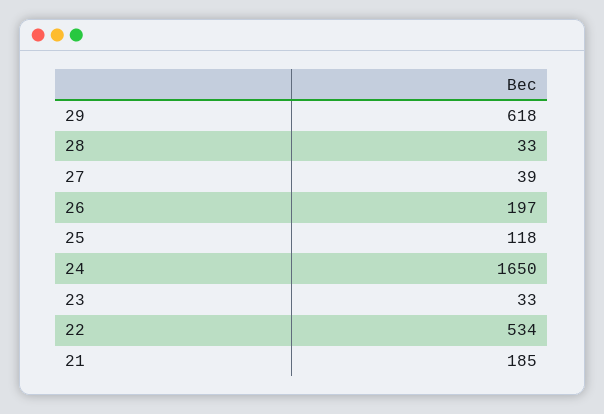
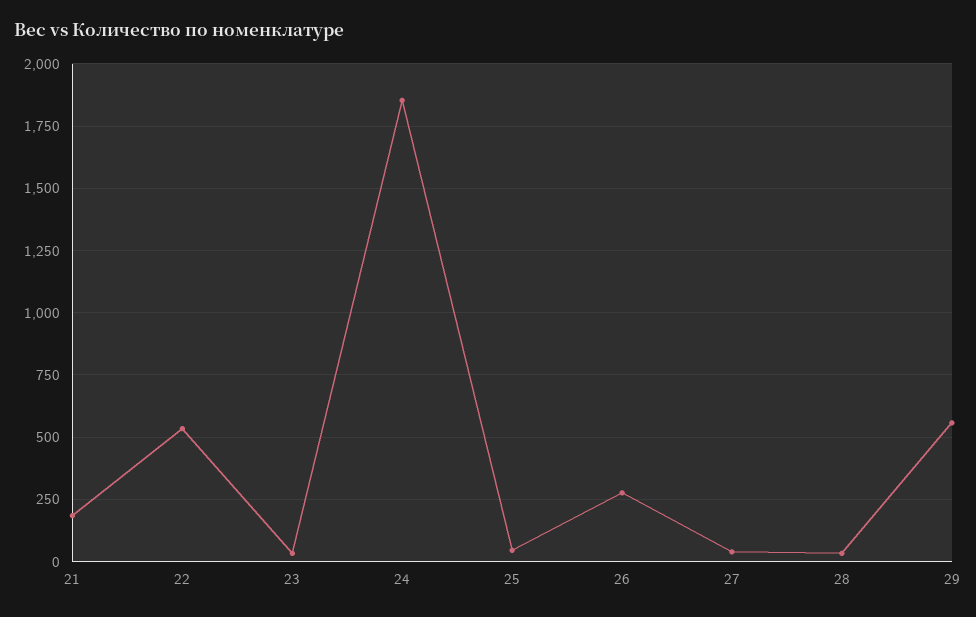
  {
-   "29": 618,
+   "29": 550,
    "28": 33,
    "27": 39,
-   "26": 197,
+   "26": 275,
-   "25": 118,
+   "25": 50,
-   "24": 1650,
+   "24": 1850,
    "23": 33,
    "22": 534,
    "21": 185
  }

